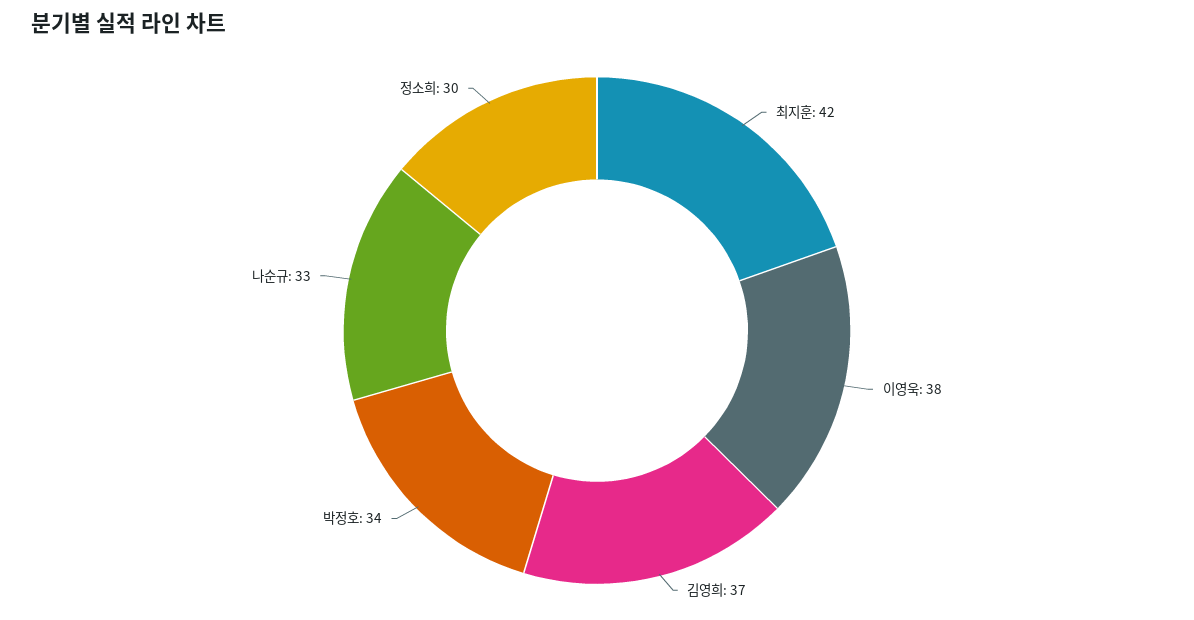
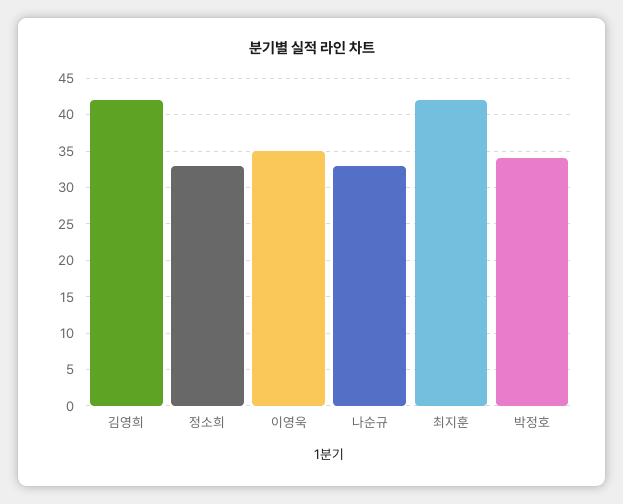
  {
    "최지훈": 42,
-   "이영욱": 38,
+   "이영욱": 35,
-   "김영희": 37,
+   "김영희": 42,
    "박정호": 34,
    "나순규": 33,
-   "정소희": 30
+   "정소희": 33
  }

